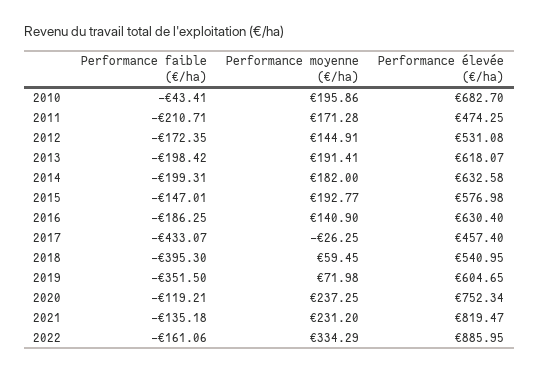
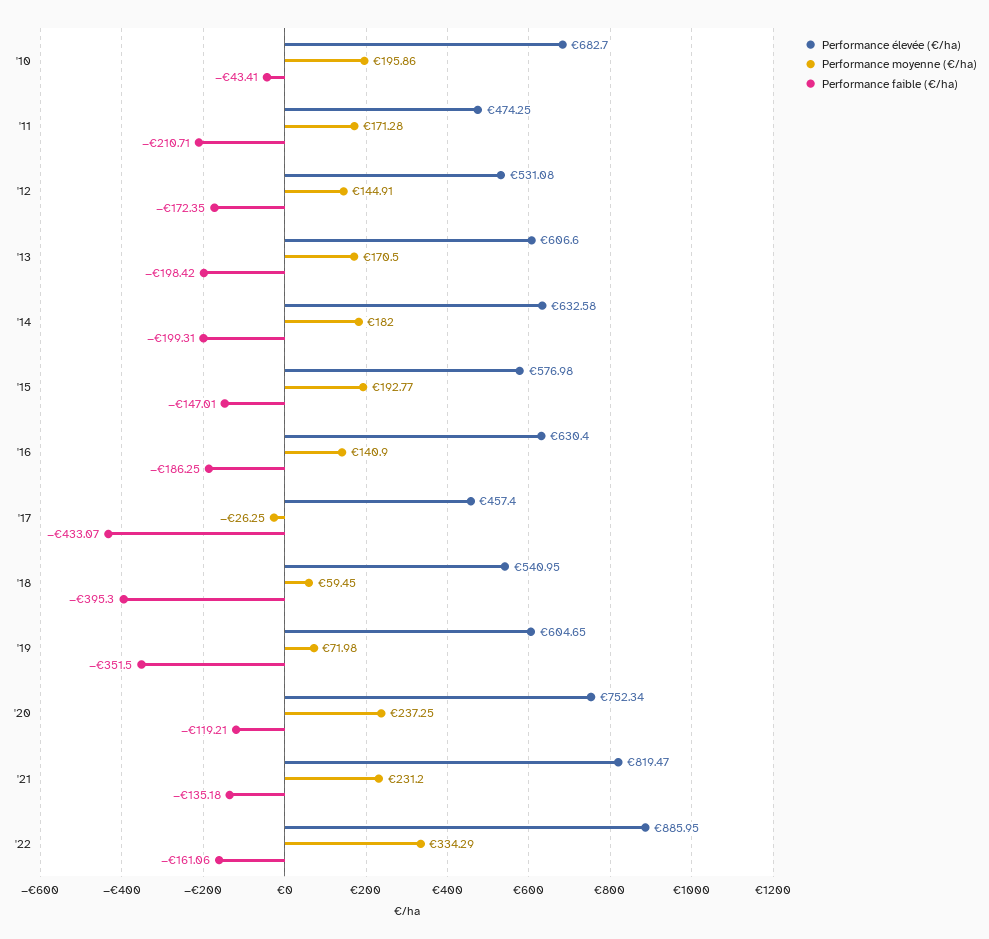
  {
    "Performance faible (€/ha)": {
      "2010": -43.41,
      "2011": -210.71,
      "2012": -172.35,
      "2013": -198.42,
      "2014": -199.31,
      "2015": -147.01,
      "2016": -186.25,
      "2017": -433.07,
      "2018": -395.3,
      "2019": -351.5,
      "2020": -119.21,
      "2021": -135.18,
      "2022": -161.06
    },
    "Performance moyenne (€/ha)": {
      "2010": 195.86,
      "2011": 171.28,
      "2012": 144.91,
-     "2013": 191.41,
+     "2013": 170.5,
      "2014": 182,
      "2015": 192.77,
      "2016": 140.9,
      "2017": -26.25,
      "2018": 59.45,
      "2019": 71.98,
      "2020": 237.25,
      "2021": 231.2,
      "2022": 334.29
    },
    "Performance élevée (€/ha)": {
      "2010": 682.7,
      "2011": 474.25,
      "2012": 531.08,
-     "2013": 618.07,
+     "2013": 606.6,
      "2014": 632.58,
      "2015": 576.98,
      "2016": 630.4,
      "2017": 457.4,
      "2018": 540.95,
      "2019": 604.65,
      "2020": 752.34,
      "2021": 819.47,
      "2022": 885.95
    }
  }

